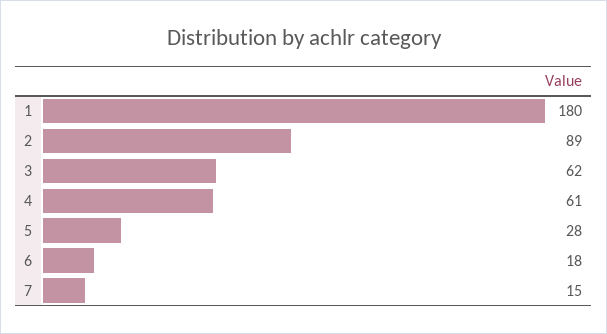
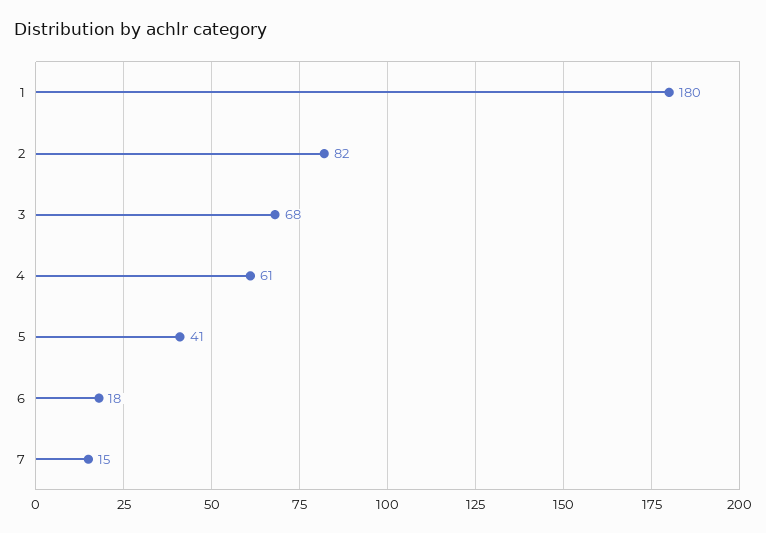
  {
    "1": 180,
-   "2": 89,
+   "2": 82,
-   "3": 62,
+   "3": 68,
    "4": 61,
-   "5": 28,
+   "5": 41,
    "6": 18,
    "7": 15
  }

